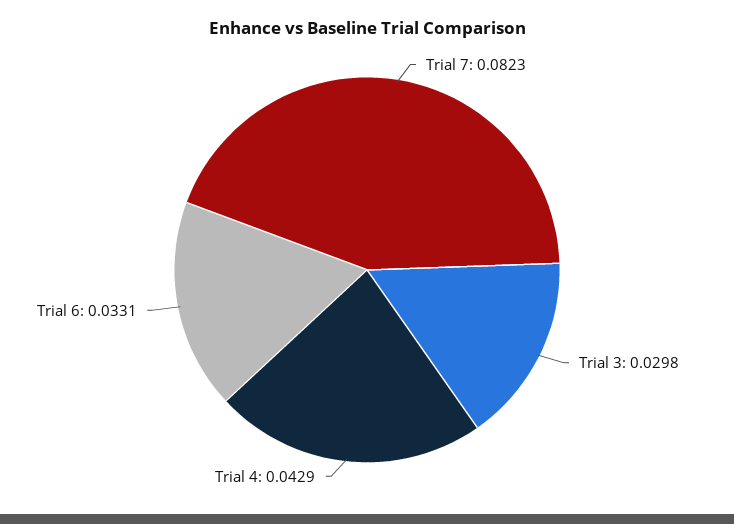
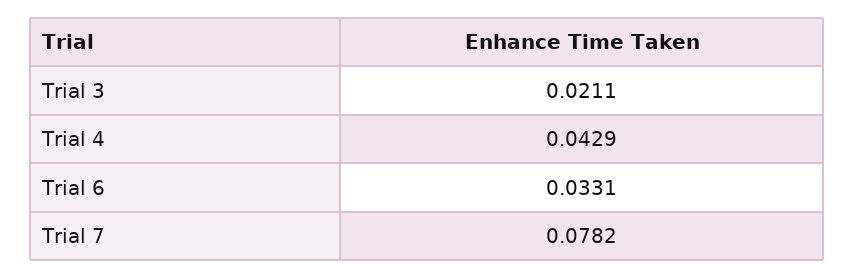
  {
-   "Trial 7": 0.0823,
+   "Trial 7": 0.0782,
-   "Trial 3": 0.0298,
+   "Trial 3": 0.0211,
    "Trial 4": 0.0429,
    "Trial 6": 0.0331
  }

